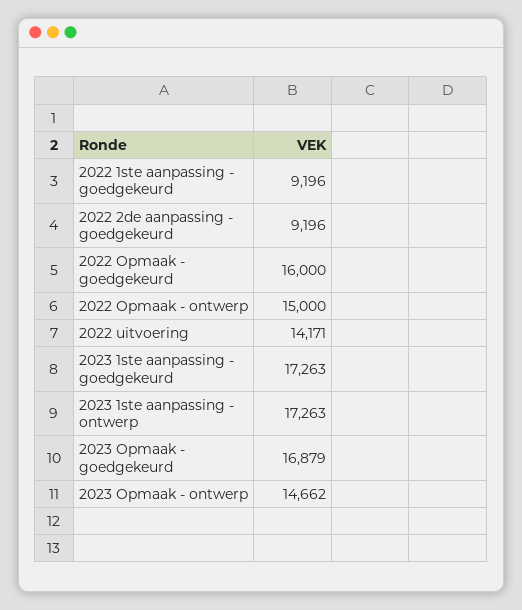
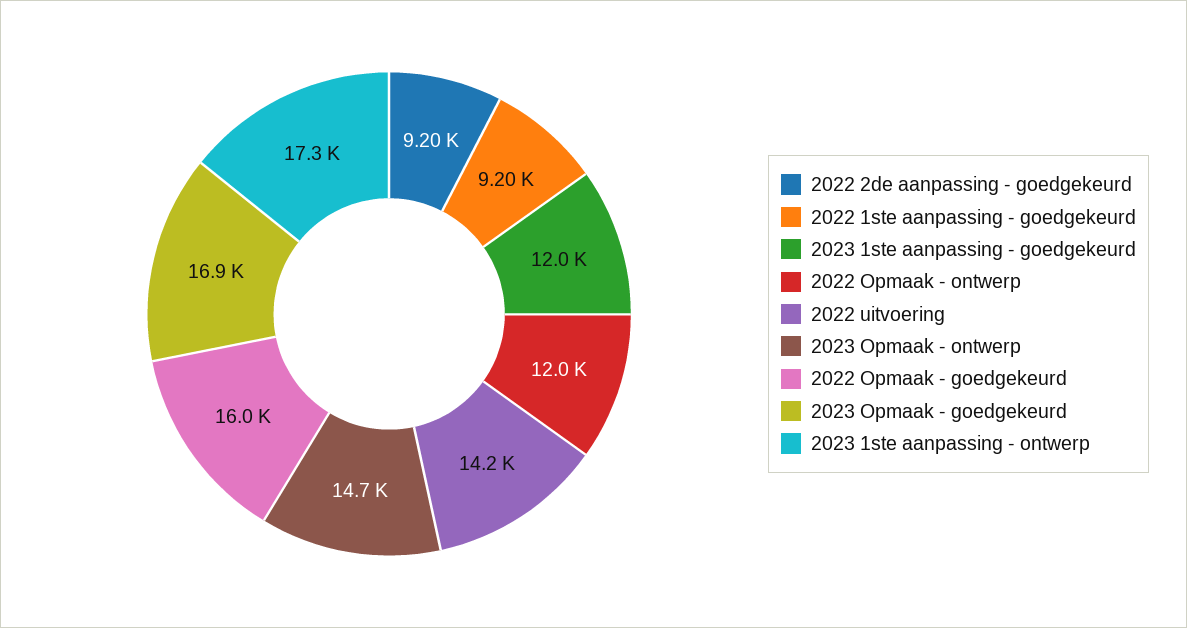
  {
    "2022 1ste aanpassing - goedgekeurd": 9196,
    "2022 2de aanpassing - goedgekeurd": 9196,
    "2022 Opmaak - goedgekeurd": 16000,
-   "2022 Opmaak - ontwerp": 15000,
+   "2022 Opmaak - ontwerp": 12000,
    "2022 uitvoering": 14171,
-   "2023 1ste aanpassing - goedgekeurd": 17263,
+   "2023 1ste aanpassing - goedgekeurd": 12000,
    "2023 1ste aanpassing - ontwerp": 17263,
    "2023 Opmaak - goedgekeurd": 16879,
    "2023 Opmaak - ontwerp": 14662
  }

